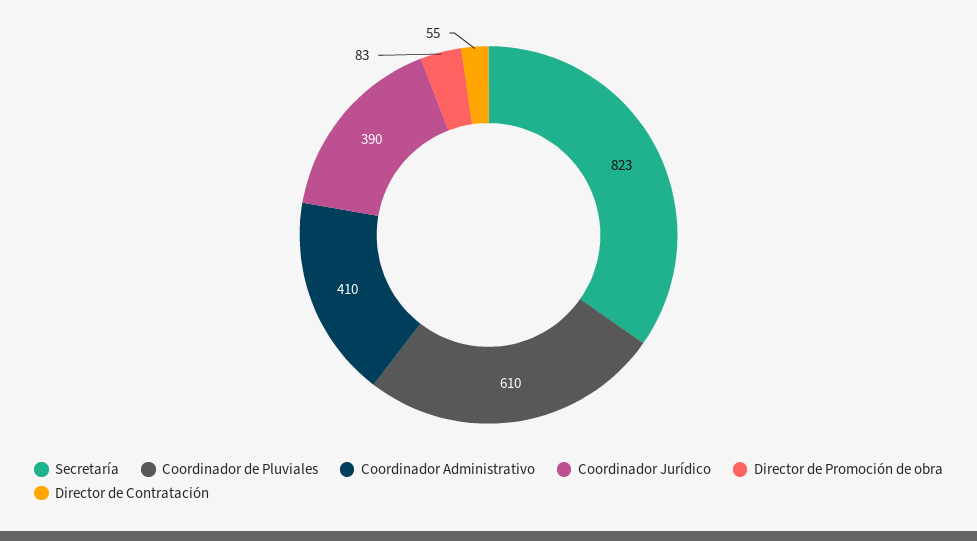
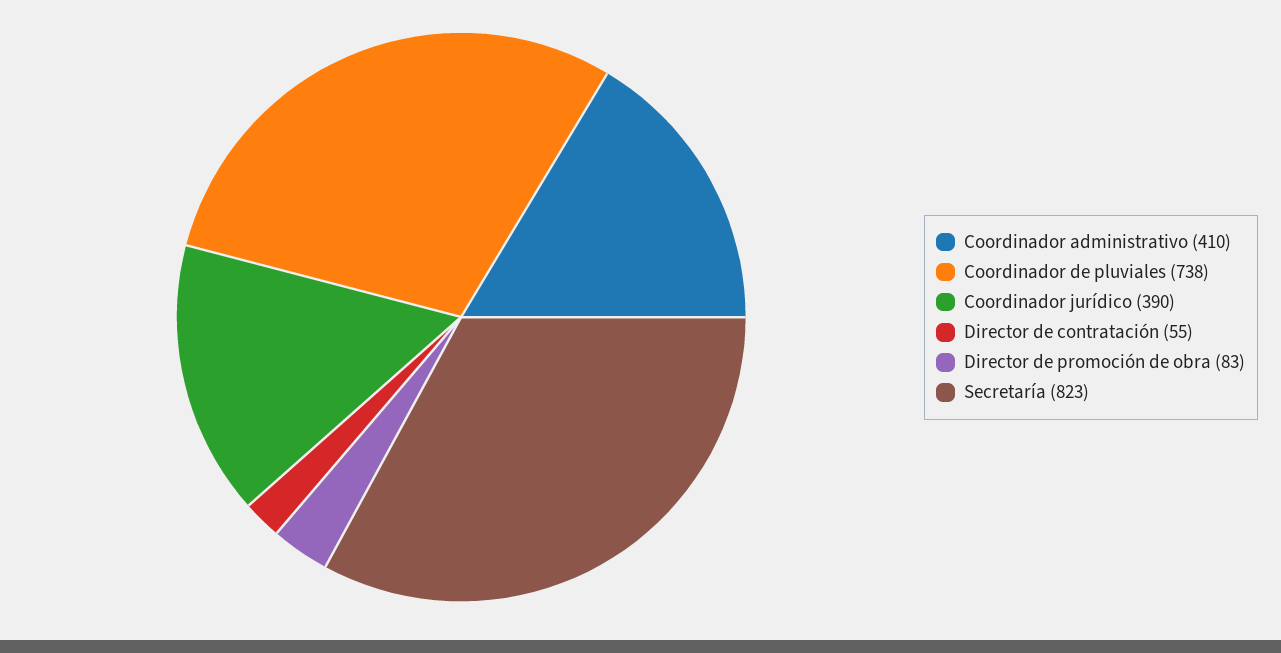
  {
    "Secretaría": 823,
-   "Coordinador de Pluviales": 610,
+   "Coordinador de Pluviales": 738,
    "Coordinador Administrativo": 410,
    "Coordinador Jurídico": 390,
    "Director de Promoción de obra": 83,
    "Director de Contratación": 55
  }

